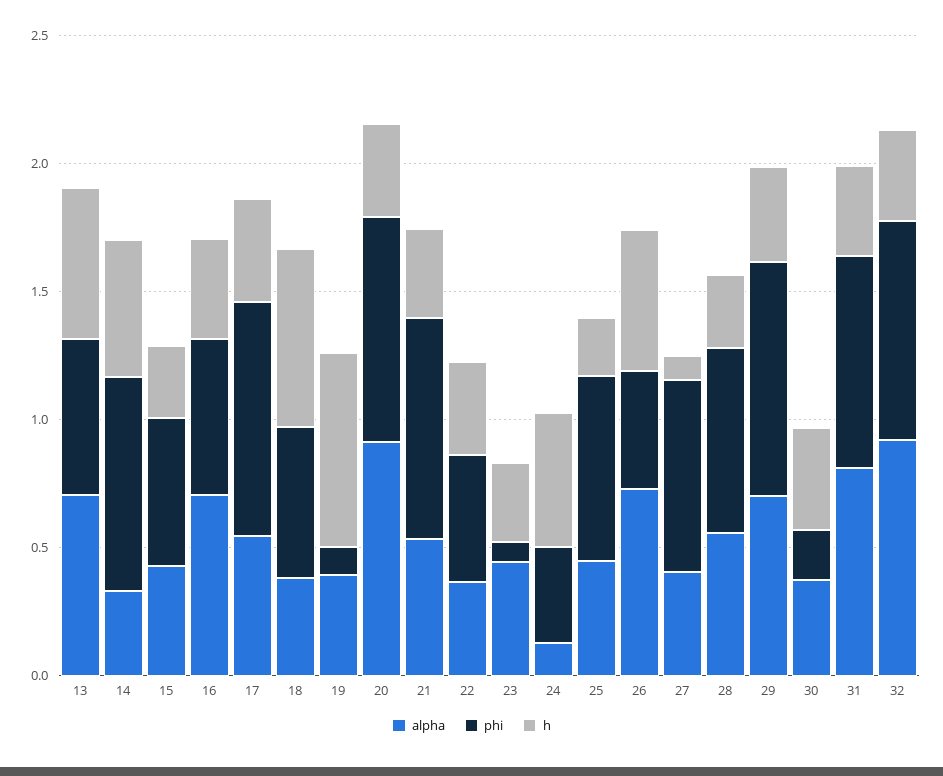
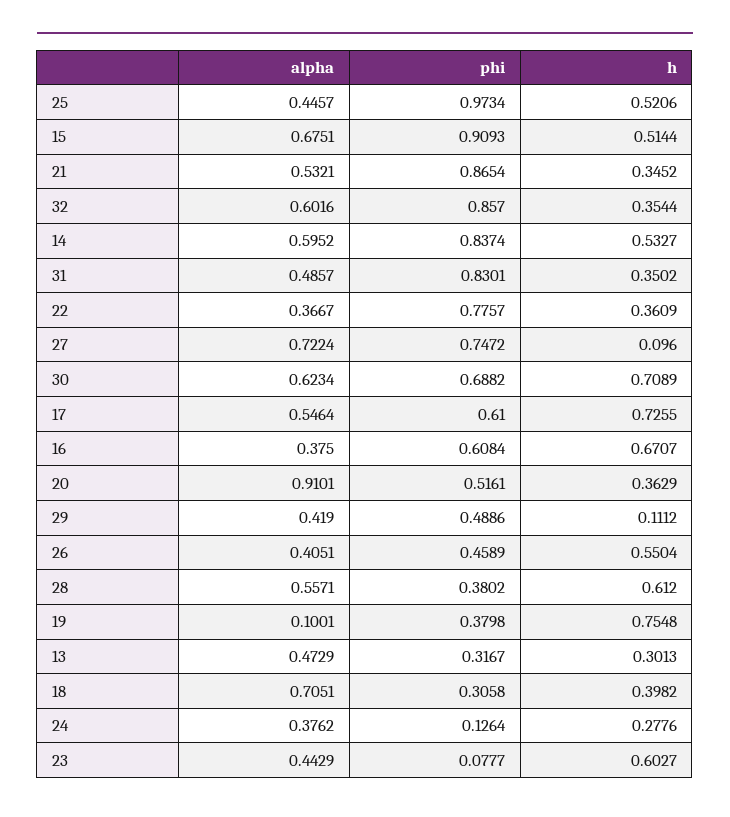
  {
    "alpha": {
-     "13": 0.7,
+     "13": 0.4729,
-     "14": 0.3,
+     "14": 0.5952,
-     "15": 0.4,
+     "15": 0.6751,
-     "16": 0.7,
+     "16": 0.375,
      "17": 0.5464,
-     "18": 0.4,
+     "18": 0.7051,
-     "19": 0.4,
+     "19": 0.1001,
      "20": 0.9101,
      "21": 0.5321,
      "22": 0.3667,
      "23": 0.4429,
-     "24": 0.1,
+     "24": 0.3762,
      "25": 0.4457,
-     "26": 0.7,
+     "26": 0.4051,
-     "27": 0.4,
+     "27": 0.7224,
      "28": 0.5571,
-     "29": 0.7,
+     "29": 0.419,
-     "30": 0.4,
+     "30": 0.6234,
-     "31": 0.8,
+     "31": 0.4857,
-     "32": 0.9
+     "32": 0.6016
    },
    "phi": {
-     "13": 0.6,
+     "13": 0.3167,
      "14": 0.8374,
-     "15": 0.6,
+     "15": 0.9093,
      "16": 0.6084,
-     "17": 0.9,
+     "17": 0.61,
-     "18": 0.6,
+     "18": 0.3058,
-     "19": 0.1,
+     "19": 0.3798,
-     "20": 0.9,
+     "20": 0.5161,
      "21": 0.8654,
-     "22": 0.5,
+     "22": 0.7757,
      "23": 0.0777,
-     "24": 0.4,
+     "24": 0.1264,
-     "25": 0.7,
+     "25": 0.9734,
      "26": 0.4589,
      "27": 0.7472,
-     "28": 0.7,
+     "28": 0.3802,
-     "29": 0.9,
+     "29": 0.4886,
-     "30": 0.2,
+     "30": 0.6882,
      "31": 0.8301,
      "32": 0.857
    },
    "h": {
-     "13": 0.6,
+     "13": 0.3013,
      "14": 0.5327,
-     "15": 0.3,
+     "15": 0.5144,
-     "16": 0.4,
+     "16": 0.6707,
-     "17": 0.4,
+     "17": 0.7255,
-     "18": 0.7,
+     "18": 0.3982,
      "19": 0.7548,
      "20": 0.3629,
      "21": 0.3452,
      "22": 0.3609,
-     "23": 0.3,
+     "23": 0.6027,
-     "24": 0.5,
+     "24": 0.2776,
-     "25": 0.2,
+     "25": 0.5206,
      "26": 0.5504,
      "27": 0.096,
-     "28": 0.3,
+     "28": 0.612,
-     "29": 0.4,
+     "29": 0.1112,
-     "30": 0.4,
+     "30": 0.7089,
      "31": 0.3502,
      "32": 0.3544
    }
  }

